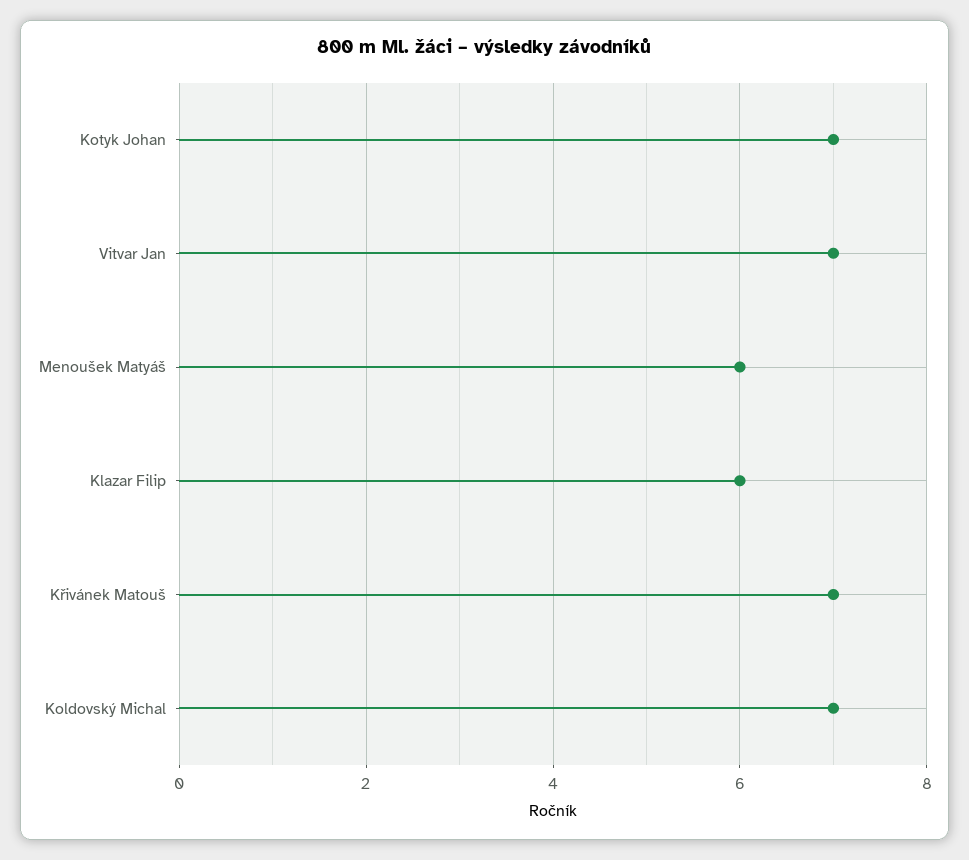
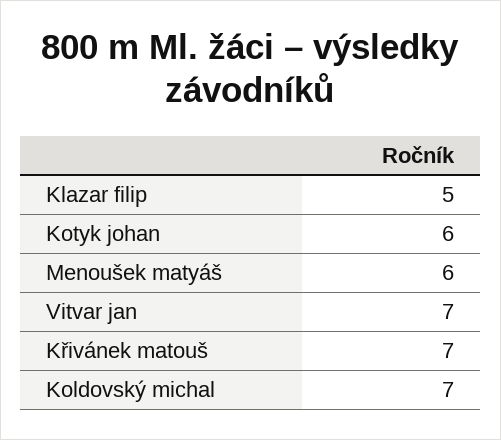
  {
-   "Kotyk Johan": 7,
+   "Kotyk Johan": 6,
    "Vitvar Jan": 7,
    "Menoušek Matyáš": 6,
-   "Klazar Filip": 6,
+   "Klazar Filip": 5,
    "Křivánek Matouš": 7,
    "Koldovský Michal": 7
  }

